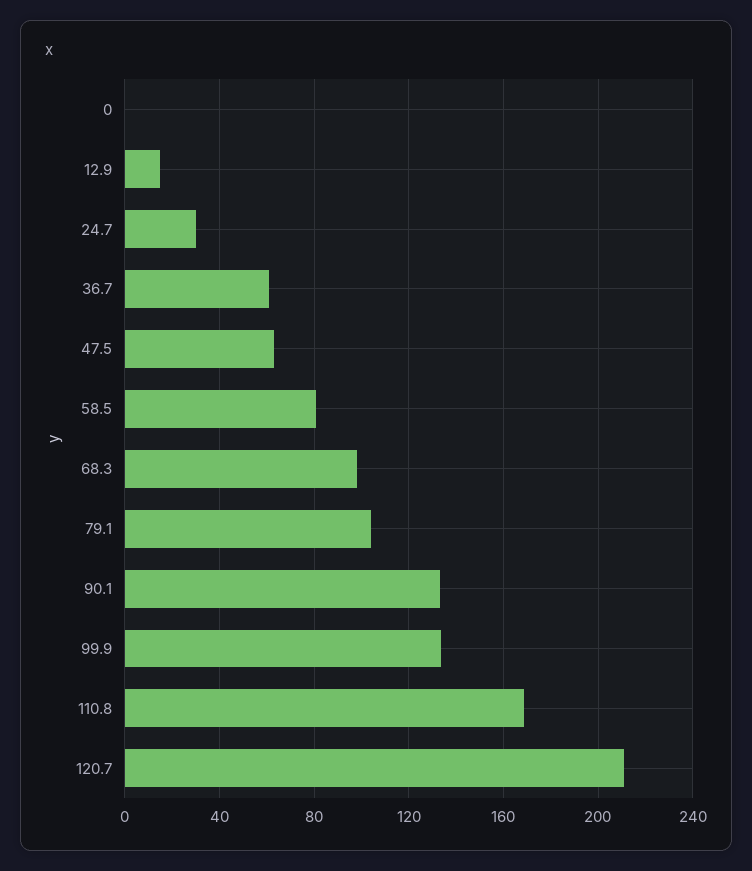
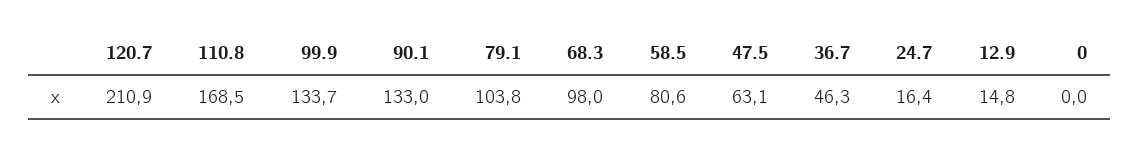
  {
    "0": 0,
    "12.9": 14.8,
-   "24.7": 30,
+   "24.7": 16.4,
-   "36.7": 60,
+   "36.7": 46.3,
    "47.5": 63.1,
    "58.5": 80.6,
    "68.3": 98,
    "79.1": 103.8,
    "90.1": 133,
    "99.9": 133.7,
    "110.8": 168.5,
    "120.7": 210.9
  }

